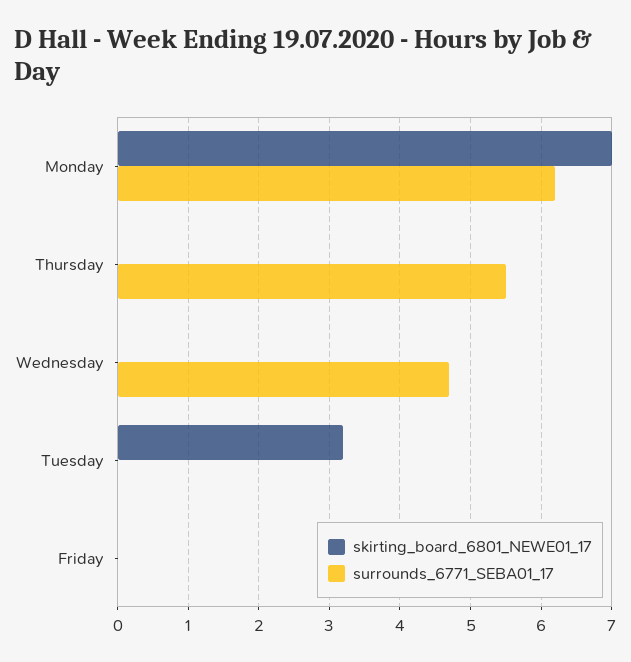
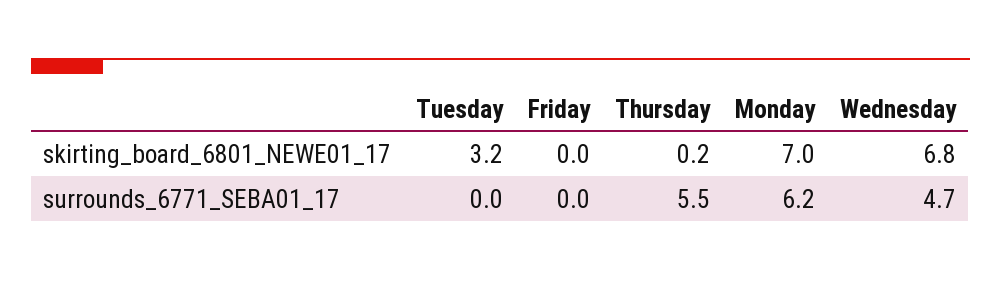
  {
    "skirting_board_6801_NEWE01_17": {
      "Monday": 7,
-     "Thursday": 0,
+     "Thursday": 0.2,
-     "Wednesday": 0,
+     "Wednesday": 6.8,
      "Tuesday": 3.2,
      "Friday": 0
    },
    "surrounds_6771_SEBA01_17": {
      "Monday": 6.2,
      "Thursday": 5.5,
      "Wednesday": 4.7,
      "Tuesday": 0,
      "Friday": 0
    }
  }

